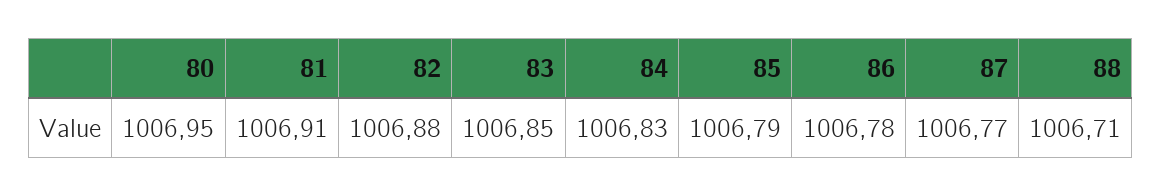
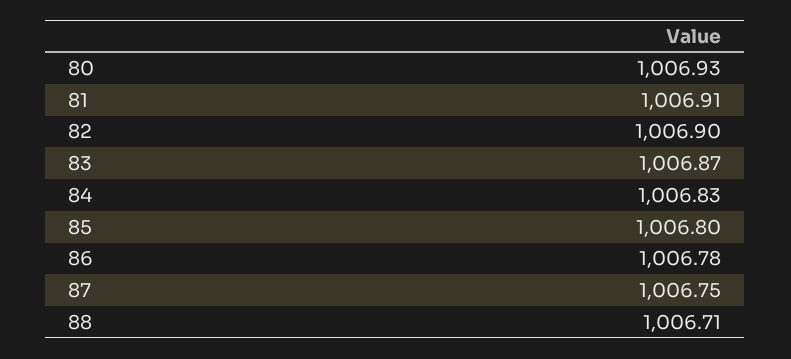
  {
-   "80": 1006.95,
+   "80": 1006.93,
    "81": 1006.91,
-   "82": 1006.88,
+   "82": 1006.9,
-   "83": 1006.85,
+   "83": 1006.87,
    "84": 1006.83,
-   "85": 1006.79,
+   "85": 1006.8,
    "86": 1006.78,
-   "87": 1006.77,
+   "87": 1006.75,
    "88": 1006.71
  }

